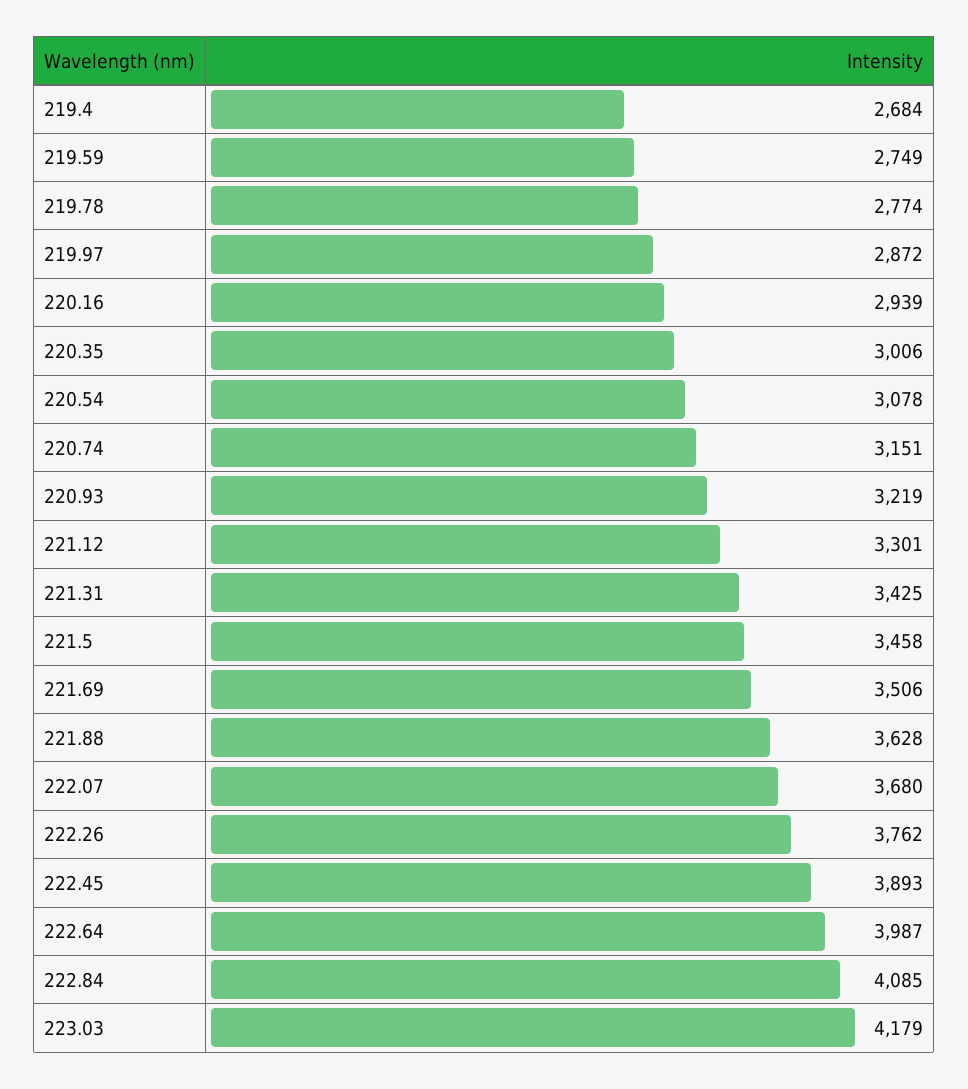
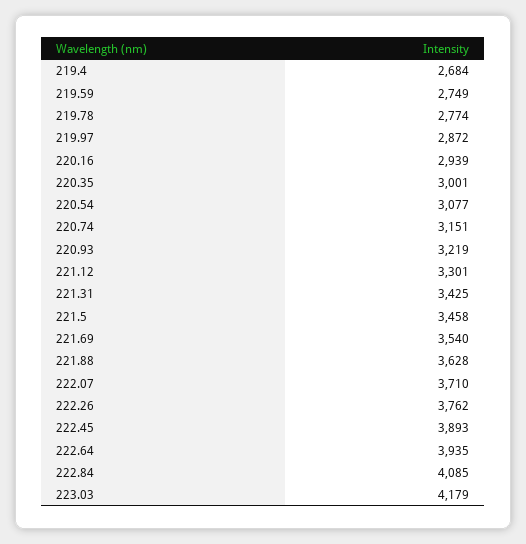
  {
    "219.4": 2684,
    "219.59": 2749,
    "219.78": 2774,
    "219.97": 2872,
    "220.16": 2939,
-   "220.35": 3006,
+   "220.35": 3001,
-   "220.54": 3078,
+   "220.54": 3077,
    "220.74": 3151,
    "220.93": 3219,
    "221.12": 3301,
    "221.31": 3425,
    "221.5": 3458,
-   "221.69": 3506,
+   "221.69": 3540,
    "221.88": 3628,
-   "222.07": 3680,
+   "222.07": 3710,
    "222.26": 3762,
    "222.45": 3893,
-   "222.64": 3987,
+   "222.64": 3935,
    "222.84": 4085,
    "223.03": 4179
  }

